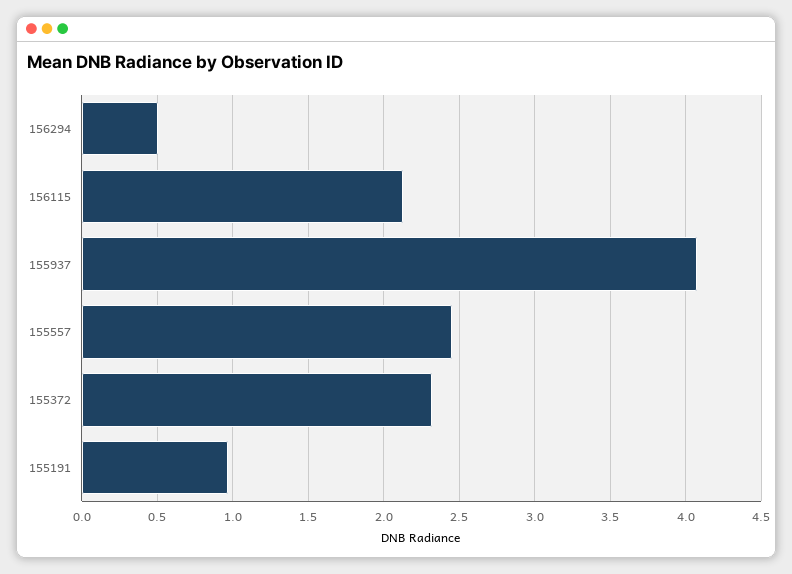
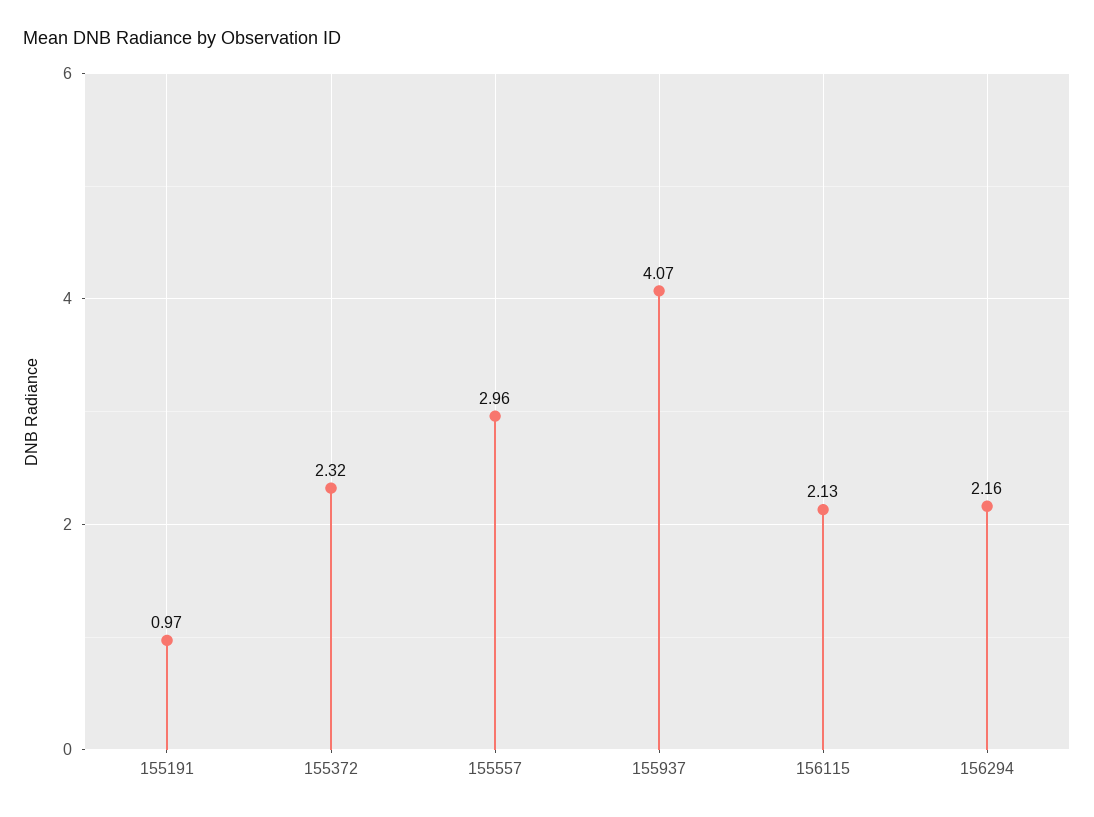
  {
-   "156294": 0.5,
+   "156294": 2.16,
    "156115": 2.13,
    "155937": 4.07,
-   "155557": 2.45,
+   "155557": 2.96,
    "155372": 2.32,
    "155191": 0.97
  }

